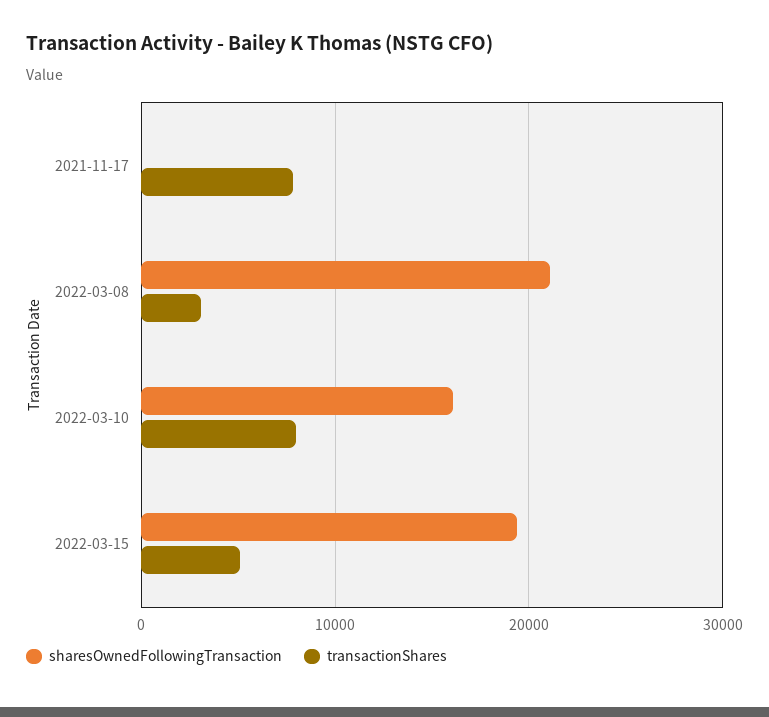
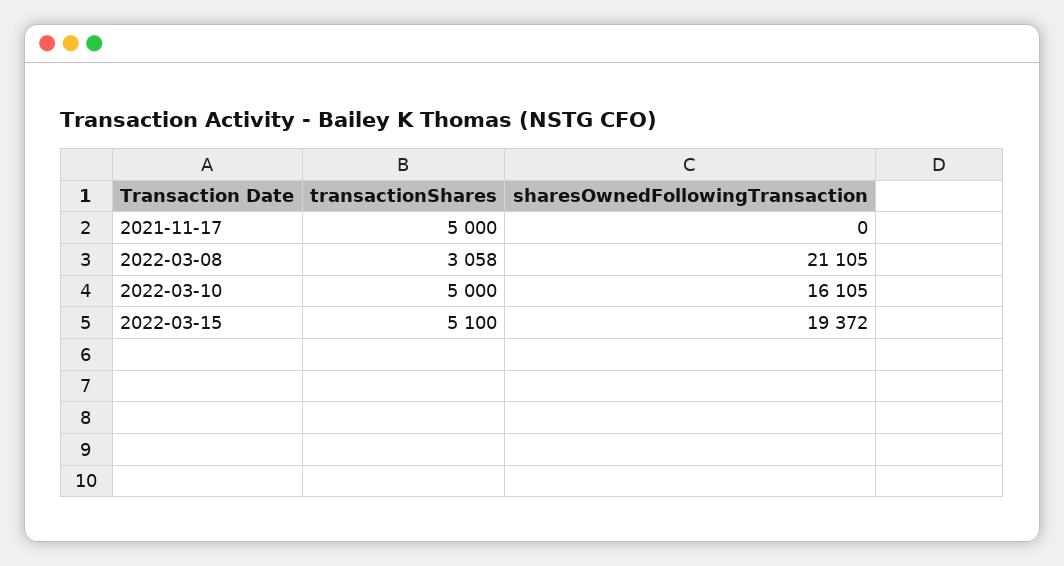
  {
    "sharesOwnedFollowingTransaction": {
      "2021-11-17": 0,
      "2022-03-08": 21105,
      "2022-03-10": 16105,
      "2022-03-15": 19372
    },
    "transactionShares": {
-     "2021-11-17": 8000,
+     "2021-11-17": 5000,
      "2022-03-08": 3058,
-     "2022-03-10": 8000,
+     "2022-03-10": 5000,
      "2022-03-15": 5100
    }
  }

